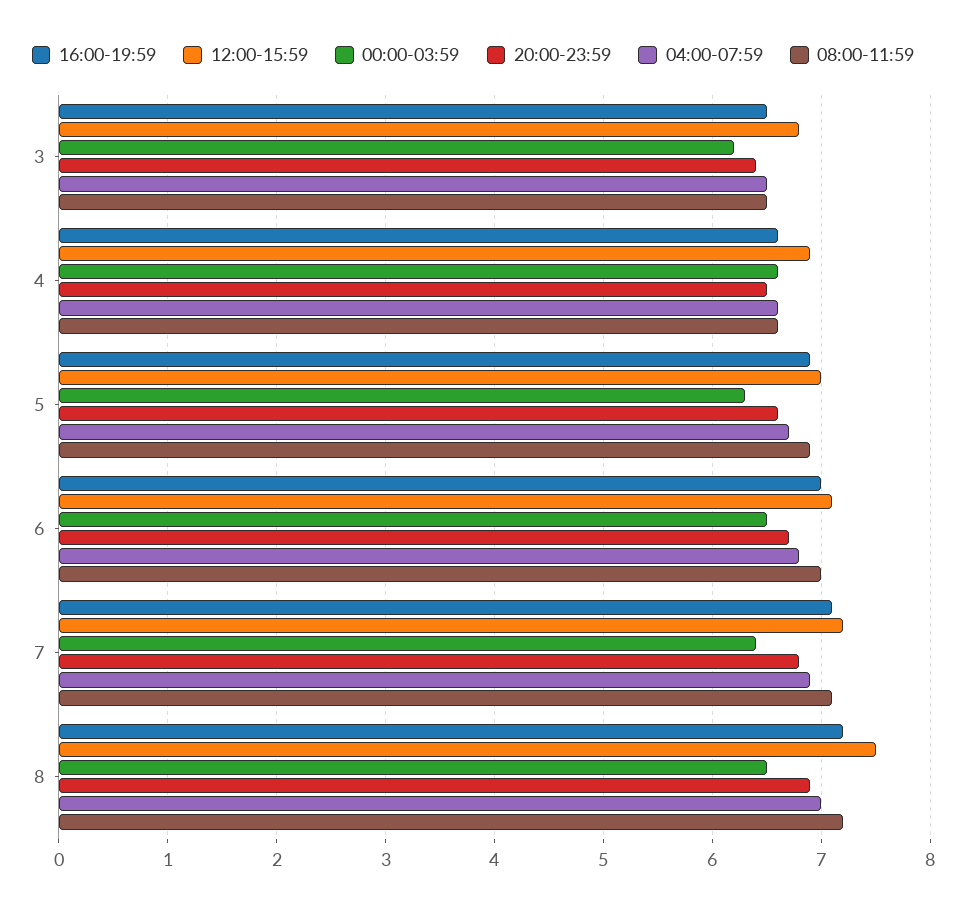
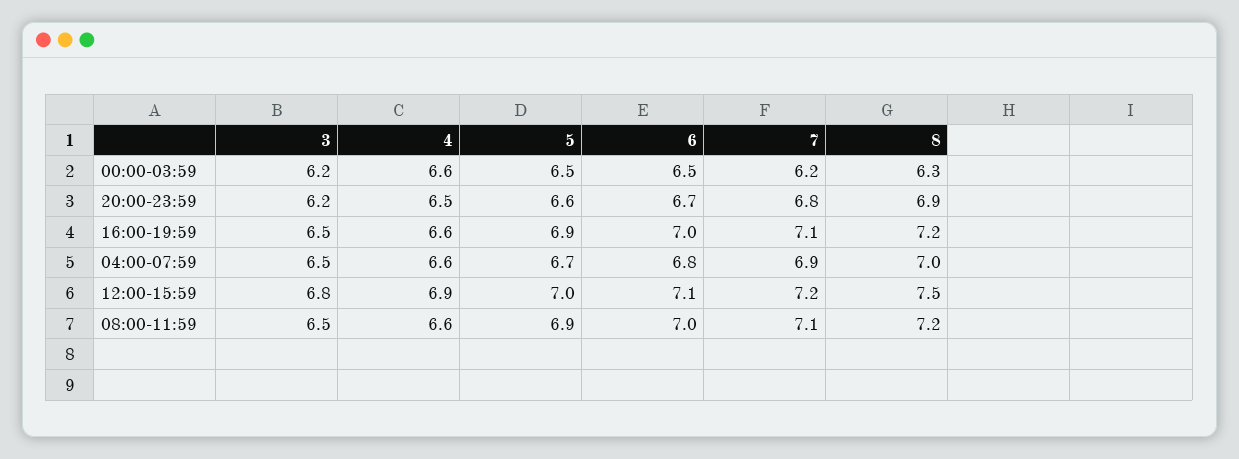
  {
    "16:00-19:59": {
      "3": 6.5,
      "4": 6.6,
      "5": 6.9,
      "6": 7,
      "7": 7.1,
      "8": 7.2
    },
    "12:00-15:59": {
      "3": 6.8,
      "4": 6.9,
      "5": 7,
      "6": 7.1,
      "7": 7.2,
      "8": 7.5
    },
    "00:00-03:59": {
      "3": 6.2,
      "4": 6.6,
-     "5": 6.3,
+     "5": 6.5,
      "6": 6.5,
-     "7": 6.4,
+     "7": 6.2,
-     "8": 6.5
+     "8": 6.3
    },
    "20:00-23:59": {
-     "3": 6.4,
+     "3": 6.2,
      "4": 6.5,
      "5": 6.6,
      "6": 6.7,
      "7": 6.8,
      "8": 6.9
    },
    "04:00-07:59": {
      "3": 6.5,
      "4": 6.6,
      "5": 6.7,
      "6": 6.8,
      "7": 6.9,
      "8": 7
    },
    "08:00-11:59": {
      "3": 6.5,
      "4": 6.6,
      "5": 6.9,
      "6": 7,
      "7": 7.1,
      "8": 7.2
    }
  }

